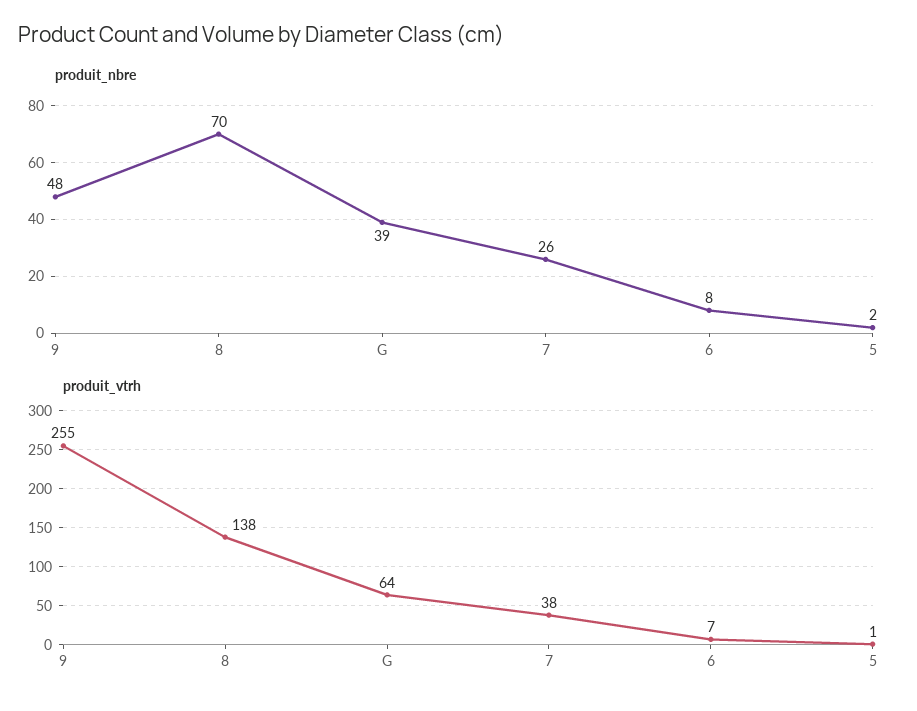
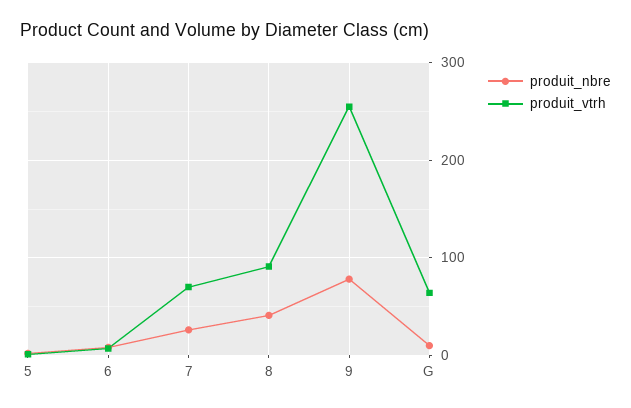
  {
    "produit_nbre": {
-     "9": 48,
+     "9": 80,
-     "8": 70,
+     "8": 40,
-     "G": 39,
+     "G": 10,
      "7": 26,
      "6": 8,
      "5": 2
    },
    "produit_vtrh": {
      "9": 255,
-     "8": 138,
+     "8": 90,
      "G": 64,
-     "7": 38,
+     "7": 70,
      "6": 7,
      "5": 1
    }
  }

